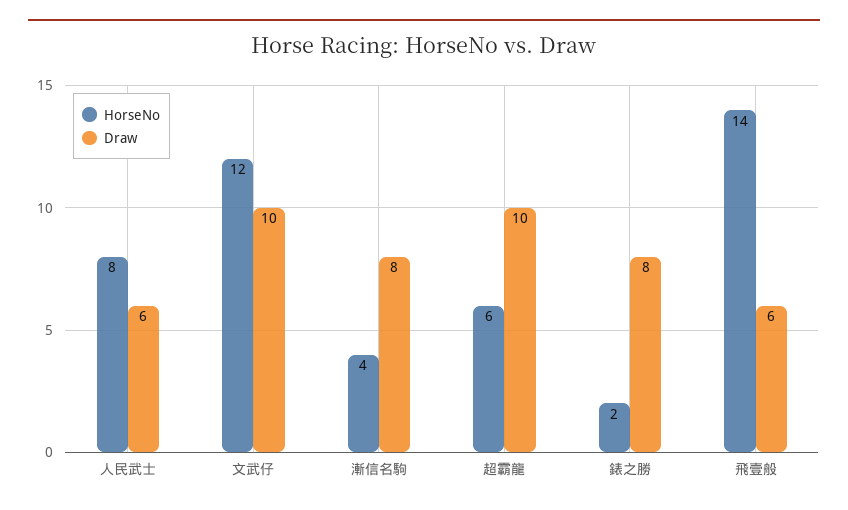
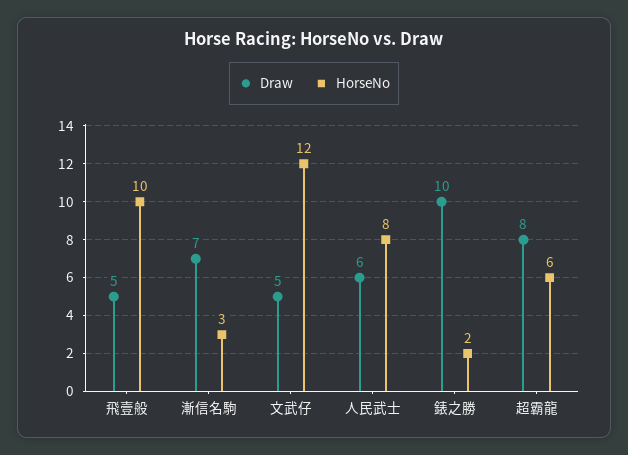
  {
    "HorseNo": {
      "人民武士": 8,
      "文武仔": 12,
-     "漸信名駒": 4,
+     "漸信名駒": 3,
      "超霸龍": 6,
      "錶之勝": 2,
-     "飛壹般": 14
+     "飛壹般": 10
    },
    "Draw": {
      "人民武士": 6,
-     "文武仔": 10,
+     "文武仔": 5,
-     "漸信名駒": 8,
+     "漸信名駒": 7,
-     "超霸龍": 10,
+     "超霸龍": 8,
-     "錶之勝": 8,
+     "錶之勝": 10,
-     "飛壹般": 6
+     "飛壹般": 5
    }
  }

